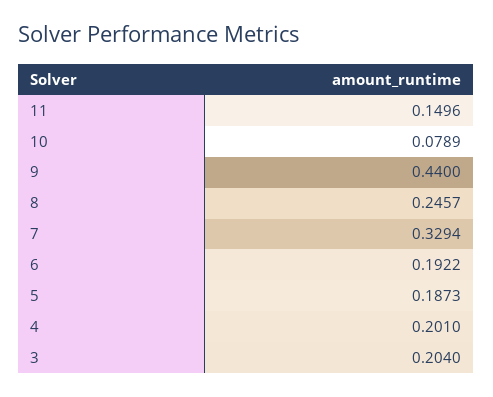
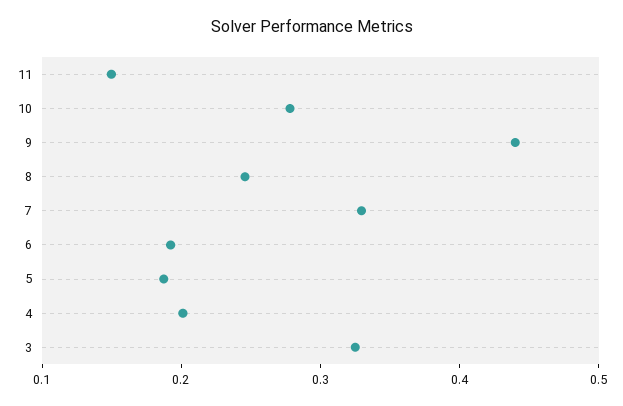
  {
    "11": 0.1496,
-   "10": 0.0789,
+   "10": 0.28,
    "9": 0.44,
    "8": 0.2457,
    "7": 0.3294,
    "6": 0.1922,
    "5": 0.1873,
    "4": 0.201,
-   "3": 0.204
+   "3": 0.32
  }

